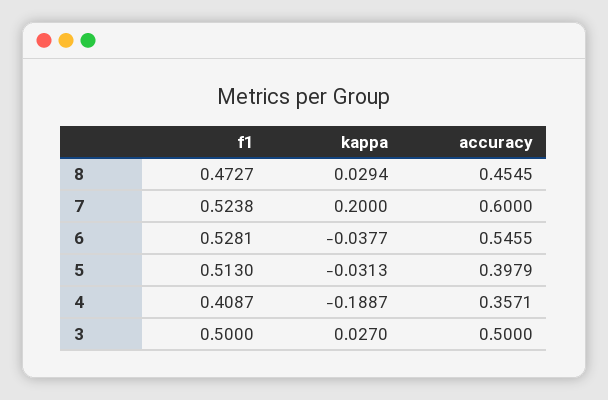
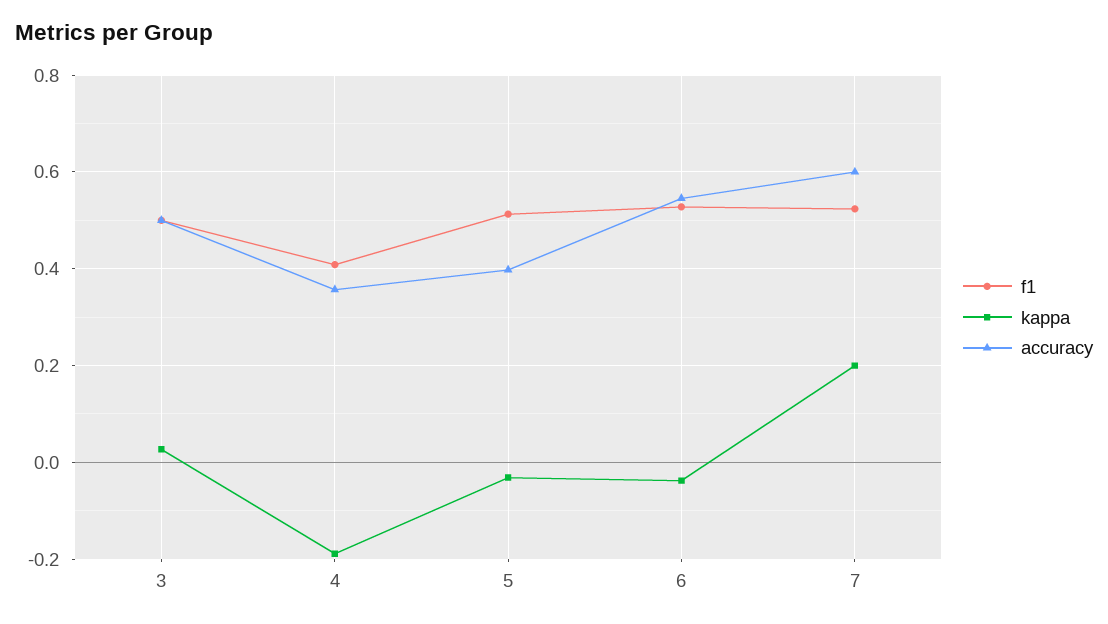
  {
    "f1": {
-     "8": 0.4727,
      "7": 0.5238,
      "6": 0.5281,
      "5": 0.513,
      "4": 0.4087,
      "3": 0.5
    },
    "kappa": {
-     "8": 0.0294,
      "7": 0.2,
      "6": -0.0377,
      "5": -0.0313,
      "4": -0.1887,
      "3": 0.027
    },
    "accuracy": {
-     "8": 0.4545,
      "7": 0.6,
      "6": 0.5455,
      "5": 0.3979,
      "4": 0.3571,
      "3": 0.5
    }
  }

